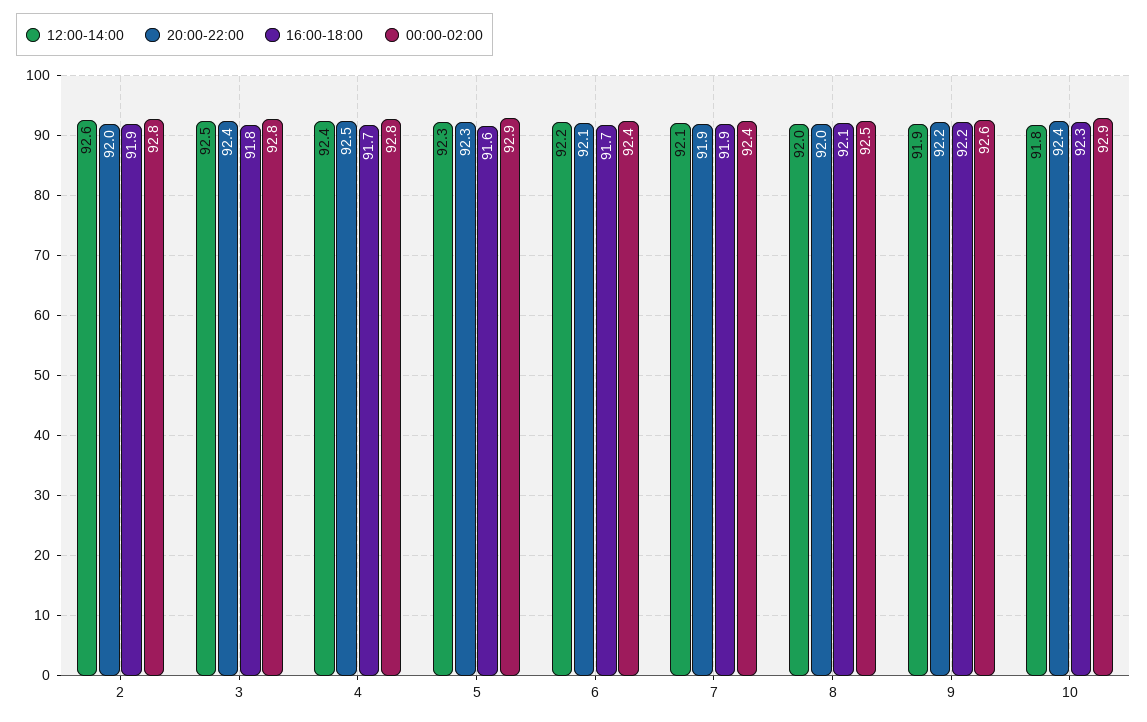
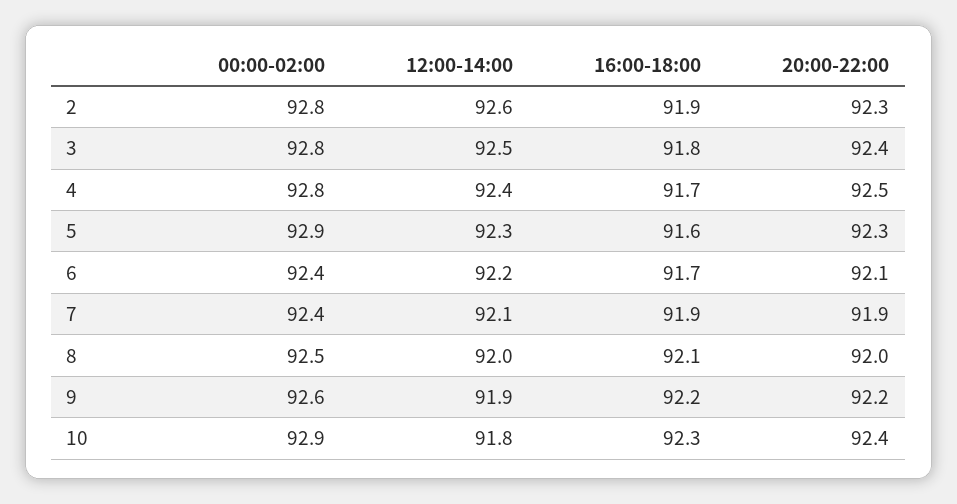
  {
    "12:00-14:00": {
      "2": 92.6,
      "3": 92.5,
      "4": 92.4,
      "5": 92.3,
      "6": 92.2,
      "7": 92.1,
      "8": 92,
      "9": 91.9,
      "10": 91.8
    },
    "20:00-22:00": {
-     "2": 92,
+     "2": 92.3,
      "3": 92.4,
      "4": 92.5,
      "5": 92.3,
      "6": 92.1,
      "7": 91.9,
      "8": 92,
      "9": 92.2,
      "10": 92.4
    },
    "16:00-18:00": {
      "2": 91.9,
      "3": 91.8,
      "4": 91.7,
      "5": 91.6,
      "6": 91.7,
      "7": 91.9,
      "8": 92.1,
      "9": 92.2,
      "10": 92.3
    },
    "00:00-02:00": {
      "2": 92.8,
      "3": 92.8,
      "4": 92.8,
      "5": 92.9,
      "6": 92.4,
      "7": 92.4,
      "8": 92.5,
      "9": 92.6,
      "10": 92.9
    }
  }

